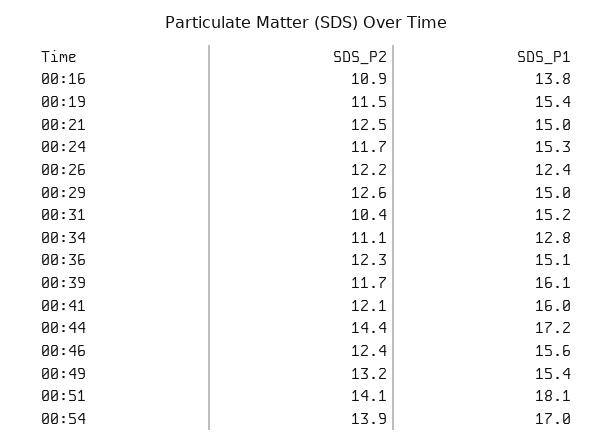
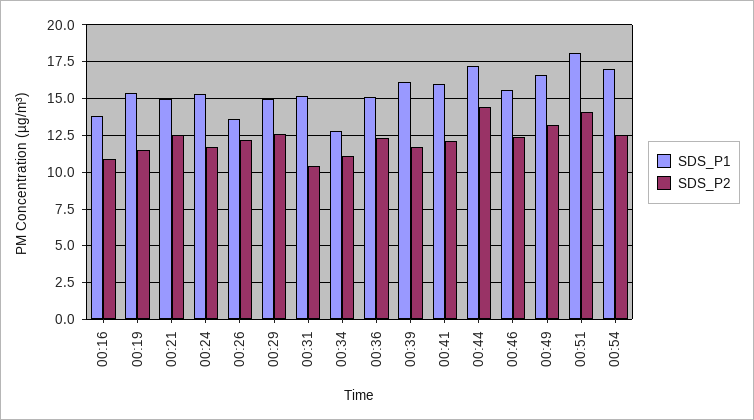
  {
    "SDS_P2": {
      "00:16": 10.9,
      "00:19": 11.5,
      "00:21": 12.5,
      "00:24": 11.7,
      "00:26": 12.2,
      "00:29": 12.6,
      "00:31": 10.4,
      "00:34": 11.1,
      "00:36": 12.3,
      "00:39": 11.7,
      "00:41": 12.1,
      "00:44": 14.4,
      "00:46": 12.4,
      "00:49": 13.2,
      "00:51": 14.1,
-     "00:54": 13.9
+     "00:54": 12.5
    },
    "SDS_P1": {
      "00:16": 13.8,
      "00:19": 15.4,
      "00:21": 15,
      "00:24": 15.3,
-     "00:26": 12.4,
+     "00:26": 13.5,
      "00:29": 15,
      "00:31": 15.2,
      "00:34": 12.8,
      "00:36": 15.1,
      "00:39": 16.1,
      "00:41": 16,
      "00:44": 17.2,
      "00:46": 15.6,
-     "00:49": 15.4,
+     "00:49": 16.5,
      "00:51": 18.1,
      "00:54": 17
    }
  }

